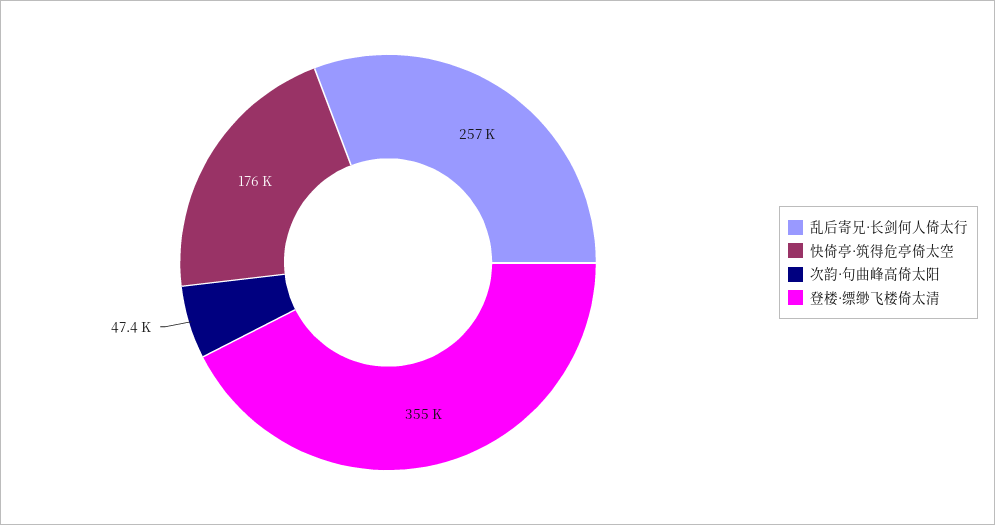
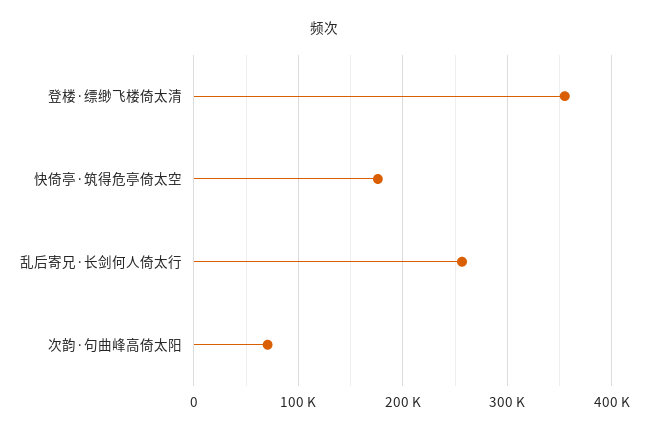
  {
    "乱后寄兄·长剑何人倚太行": 257000,
    "快倚亭·筑得危亭倚太空": 176000,
-   "次韵·句曲峰高倚太阳": 47400,
+   "次韵·句曲峰高倚太阳": 70000,
    "登楼·缥缈飞楼倚太清": 355000
  }

